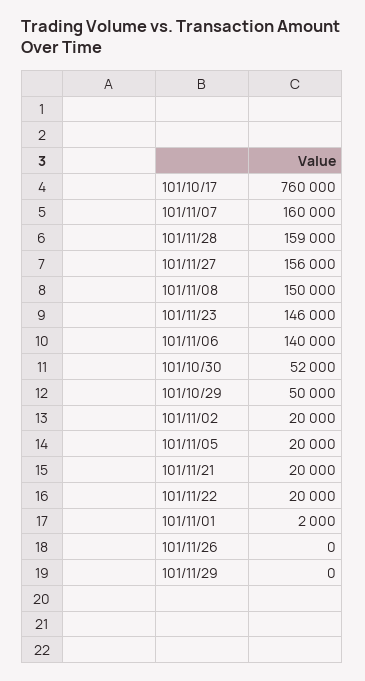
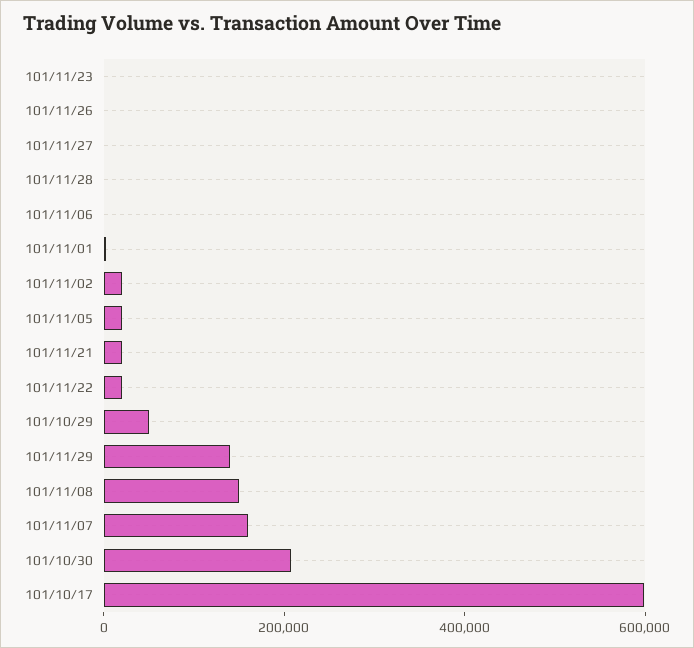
  {
-   "101/10/17": 760000,
+   "101/10/17": 600000,
    "101/11/07": 160000,
-   "101/11/28": 159000,
+   "101/11/28": 0,
-   "101/11/27": 156000,
+   "101/11/27": 0,
    "101/11/08": 150000,
-   "101/11/23": 146000,
+   "101/11/23": 0,
-   "101/11/06": 140000,
+   "101/11/06": 0,
-   "101/10/30": 52000,
+   "101/10/30": 200000,
    "101/10/29": 50000,
    "101/11/02": 20000,
    "101/11/05": 20000,
    "101/11/21": 20000,
    "101/11/22": 20000,
    "101/11/01": 2000,
    "101/11/26": 0,
-   "101/11/29": 0
+   "101/11/29": 150000
  }

